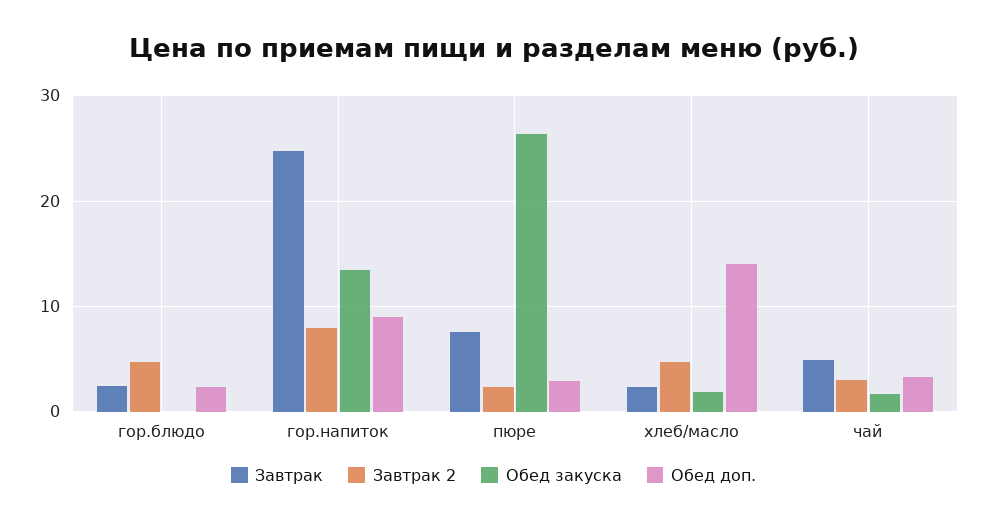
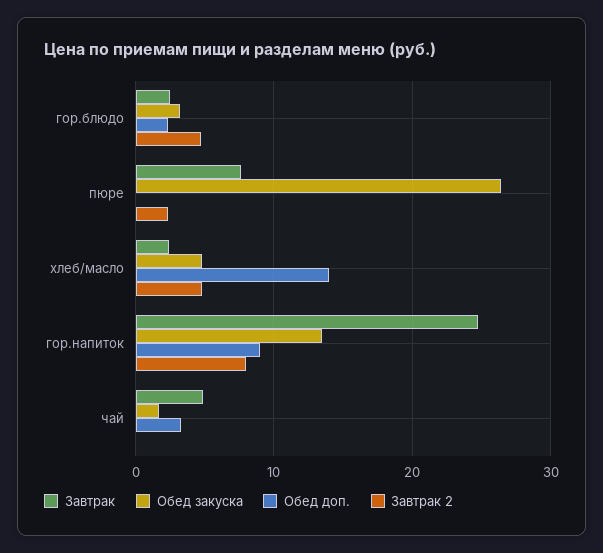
  {
    "Завтрак": {
      "гор.блюдо": 2,
      "гор.напиток": 25,
      "пюре": 8,
      "хлеб/масло": 2,
      "чай": 5
    },
    "Завтрак 2": {
      "гор.блюдо": 5,
      "гор.напиток": 8,
      "пюре": 2,
      "хлеб/масло": 5,
-     "чай": 3
+     "чай": 0
    },
    "Обед закуска": {
-     "гор.блюдо": 0,
+     "гор.блюдо": 3,
      "гор.напиток": 13,
      "пюре": 26,
-     "хлеб/масло": 2,
+     "хлеб/масло": 5,
      "чай": 2
    },
    "Обед доп.": {
      "гор.блюдо": 2,
      "гор.напиток": 9,
-     "пюре": 3,
+     "пюре": 0,
      "хлеб/масло": 14,
      "чай": 3
    }
  }

